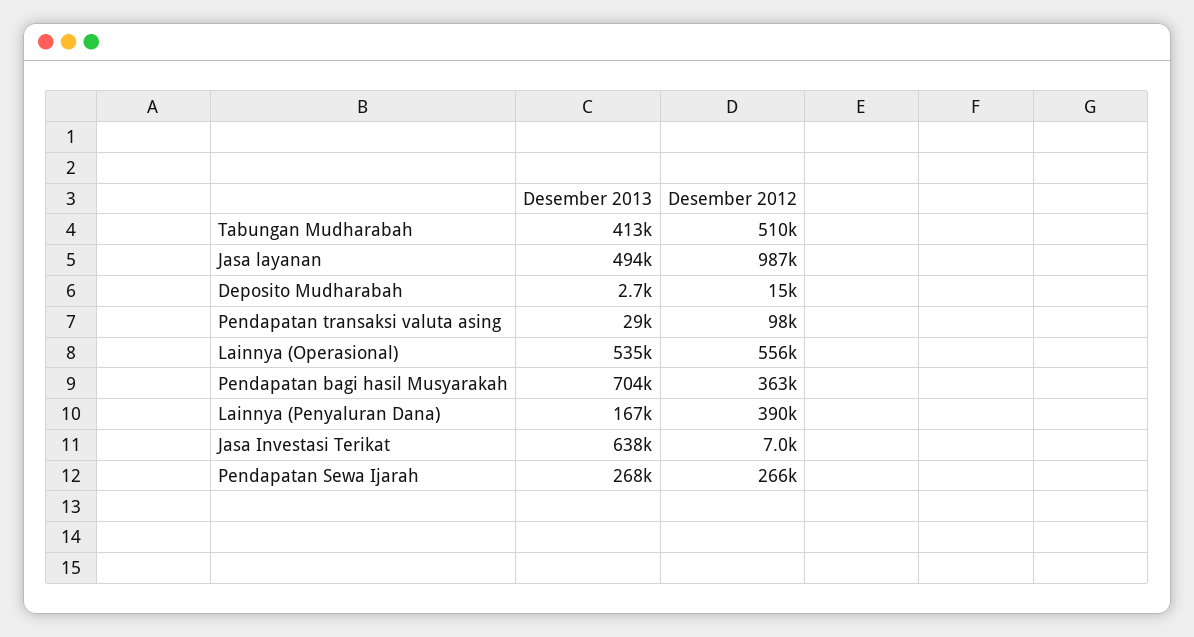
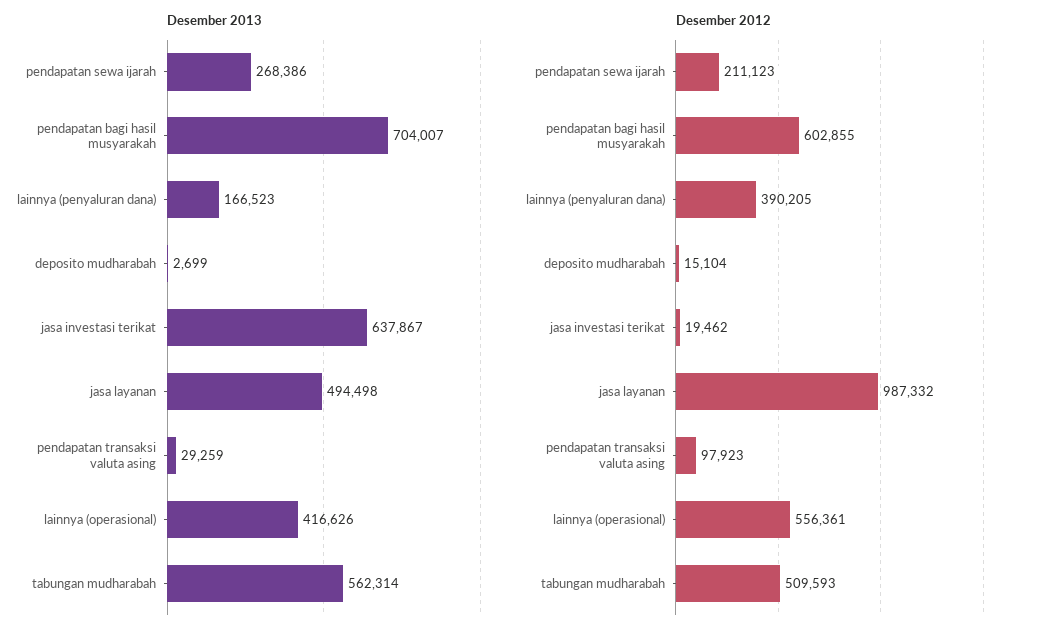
  {
    "Desember 2013": {
-     "Tabungan Mudharabah": 413000,
+     "Tabungan Mudharabah": 562314,
      "Jasa layanan": 494498,
      "Deposito Mudharabah": 2699,
      "Pendapatan transaksi valuta asing": 29259,
-     "Lainnya (Operasional)": 535000,
+     "Lainnya (Operasional)": 416626,
      "Pendapatan bagi hasil Musyarakah": 704007,
      "Lainnya (Penyaluran Dana)": 166523,
      "Jasa Investasi Terikat": 637867,
      "Pendapatan Sewa Ijarah": 268386
    },
    "Desember 2012": {
      "Tabungan Mudharabah": 509593,
      "Jasa layanan": 987332,
      "Deposito Mudharabah": 15104,
      "Pendapatan transaksi valuta asing": 97923,
      "Lainnya (Operasional)": 556361,
-     "Pendapatan bagi hasil Musyarakah": 363000,
+     "Pendapatan bagi hasil Musyarakah": 602855,
      "Lainnya (Penyaluran Dana)": 390205,
-     "Jasa Investasi Terikat": 7000,
+     "Jasa Investasi Terikat": 19462,
-     "Pendapatan Sewa Ijarah": 266000
+     "Pendapatan Sewa Ijarah": 211123
    }
  }

